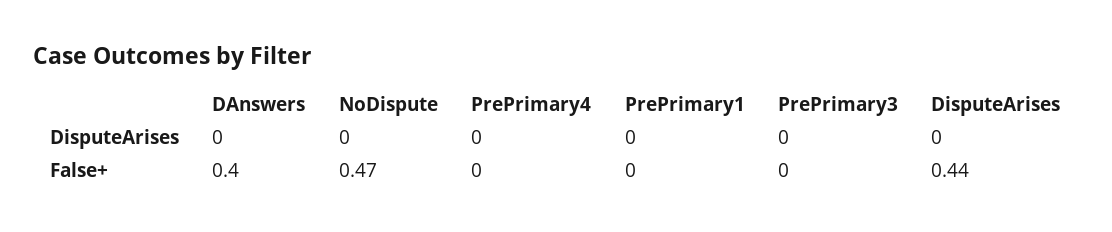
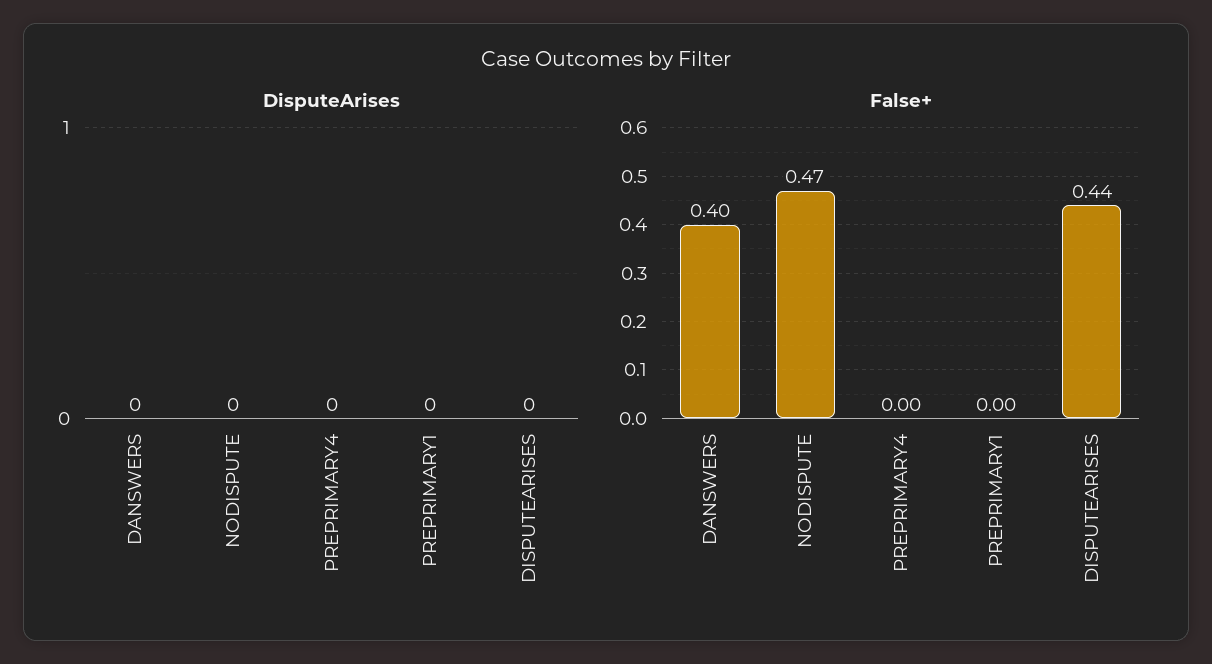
  {
    "DisputeArises": {
      "DAnswers": 0,
      "NoDispute": 0,
      "PrePrimary4": 0,
      "PrePrimary1": 0,
-     "PrePrimary3": 0,
      "DisputeArises": 0
    },
    "False+": {
      "DAnswers": 0.4,
      "NoDispute": 0.47,
      "PrePrimary4": 0,
      "PrePrimary1": 0,
-     "PrePrimary3": 0,
      "DisputeArises": 0.44
    }
  }

